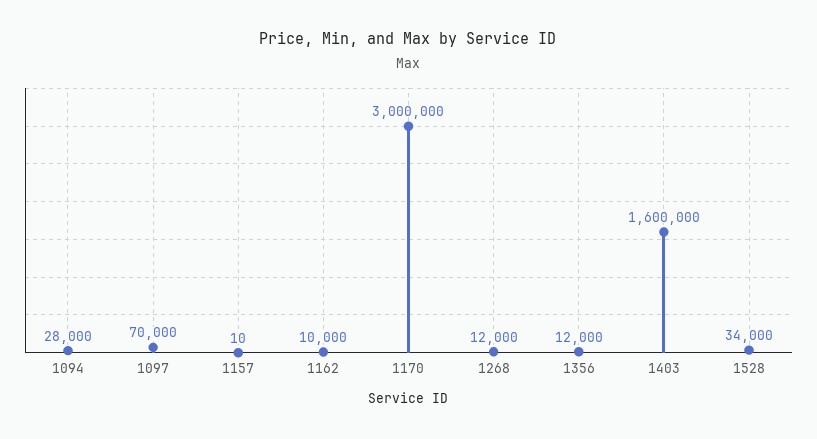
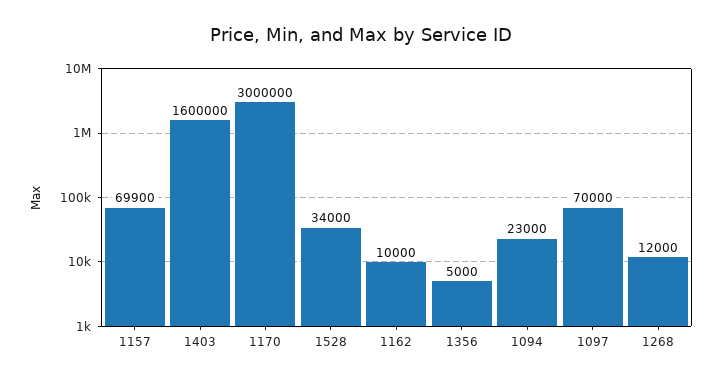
  {
-   "1094": 28000,
+   "1094": 23000,
    "1097": 70000,
-   "1157": 10,
+   "1157": 69900,
    "1162": 10000,
    "1170": 3000000,
    "1268": 12000,
-   "1356": 12000,
+   "1356": 5000,
    "1403": 1600000,
    "1528": 34000
  }

